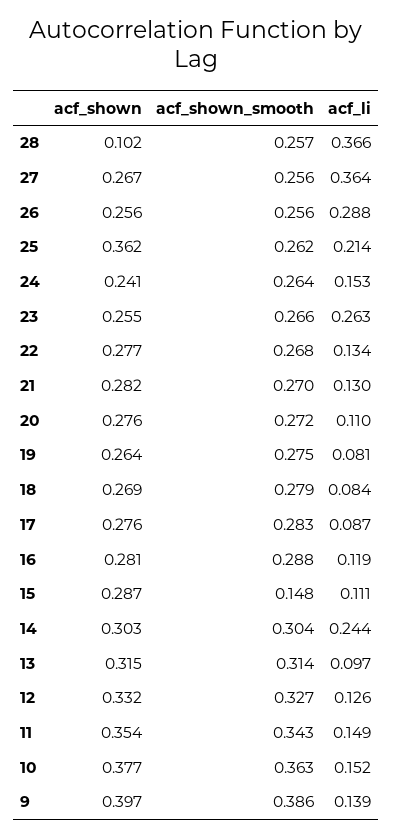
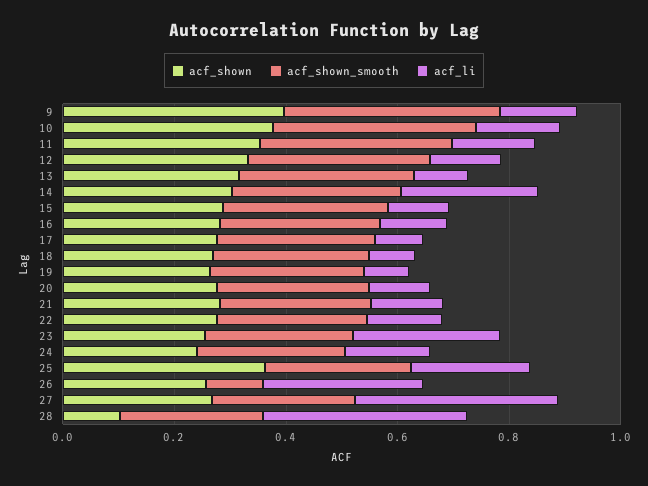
  {
    "acf_shown": {
      "28": 0.102,
      "27": 0.267,
      "26": 0.256,
      "25": 0.362,
      "24": 0.241,
      "23": 0.255,
      "22": 0.277,
      "21": 0.282,
      "20": 0.276,
      "19": 0.264,
      "18": 0.269,
      "17": 0.276,
      "16": 0.281,
      "15": 0.287,
      "14": 0.303,
      "13": 0.315,
      "12": 0.332,
      "11": 0.354,
      "10": 0.377,
      "9": 0.397
    },
    "acf_shown_smooth": {
      "28": 0.257,
      "27": 0.256,
-     "26": 0.256,
+     "26": 0.1,
      "25": 0.262,
      "24": 0.264,
      "23": 0.266,
      "22": 0.268,
      "21": 0.27,
      "20": 0.272,
      "19": 0.275,
      "18": 0.279,
      "17": 0.283,
      "16": 0.288,
-     "15": 0.148,
+     "15": 0.3,
      "14": 0.304,
      "13": 0.314,
      "12": 0.327,
      "11": 0.343,
      "10": 0.363,
      "9": 0.386
    },
    "acf_li": {
      "28": 0.366,
      "27": 0.364,
      "26": 0.288,
      "25": 0.214,
      "24": 0.153,
      "23": 0.263,
      "22": 0.134,
      "21": 0.13,
      "20": 0.11,
      "19": 0.081,
      "18": 0.084,
      "17": 0.087,
      "16": 0.119,
      "15": 0.111,
      "14": 0.244,
      "13": 0.097,
      "12": 0.126,
      "11": 0.149,
      "10": 0.152,
      "9": 0.139
    }
  }

